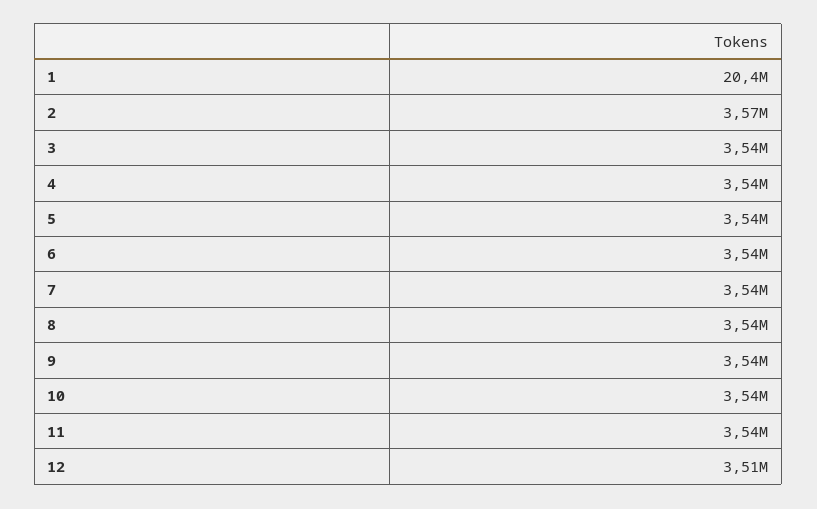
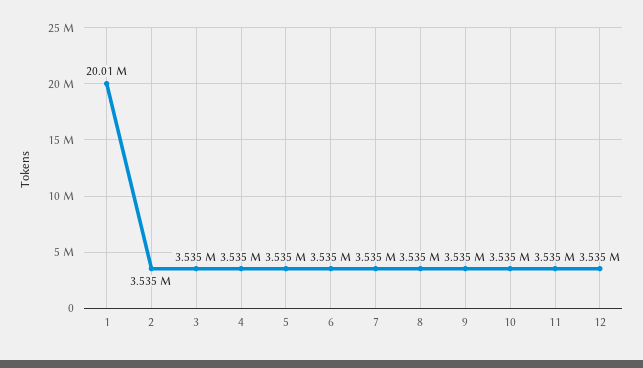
  {
-   "1": 20400000,
+   "1": 20010000,
-   "2": 3570000,
+   "2": 3535000,
    "3": 3535000,
    "4": 3535000,
    "5": 3535000,
    "6": 3535000,
    "7": 3535000,
    "8": 3535000,
    "9": 3535000,
    "10": 3535000,
    "11": 3535000,
-   "12": 3510000
+   "12": 3535000
  }

